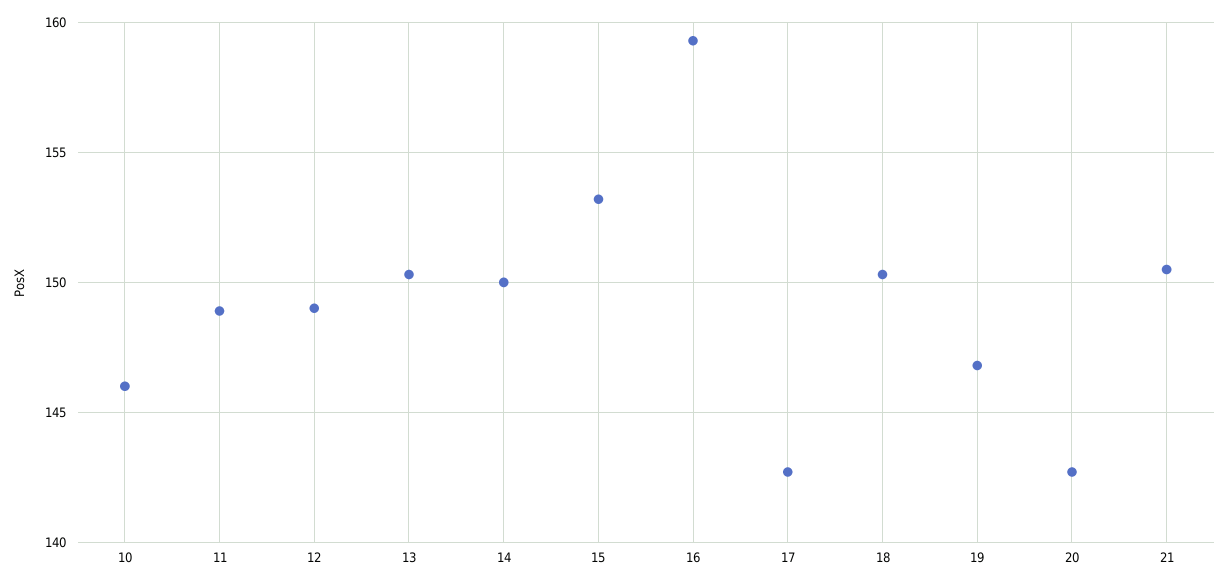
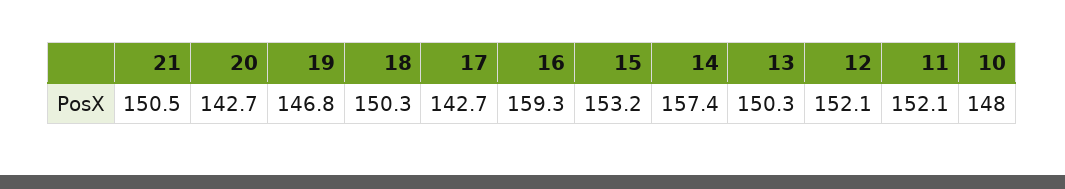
  {
-   "10": 146,
+   "10": 148,
-   "11": 149,
+   "11": 152.1,
-   "12": 149,
+   "12": 152.1,
    "13": 150.3,
-   "14": 150,
+   "14": 157.4,
    "15": 153.2,
    "16": 159.3,
    "17": 142.7,
    "18": 150.3,
    "19": 146.8,
    "20": 142.7,
    "21": 150.5
  }

